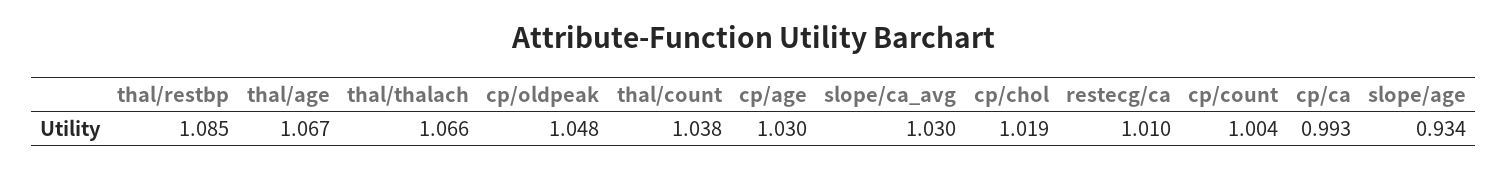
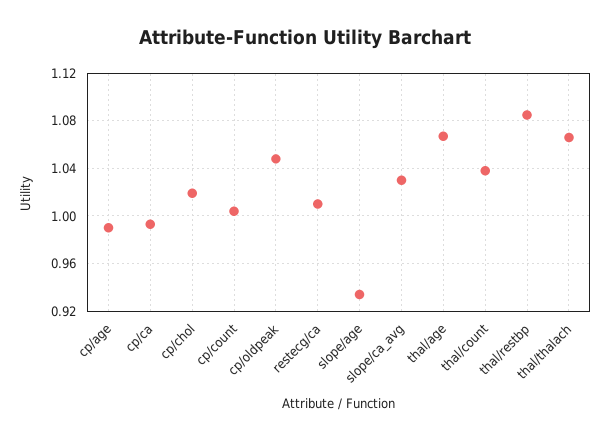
  {
    "thal/restbp": 1.085,
    "thal/age": 1.067,
    "thal/thalach": 1.066,
    "cp/oldpeak": 1.048,
    "thal/count": 1.038,
-   "cp/age": 1.03,
+   "cp/age": 0.99,
    "slope/ca_avg": 1.03,
    "cp/chol": 1.019,
    "restecg/ca": 1.01,
    "cp/count": 1.004,
    "cp/ca": 0.993,
    "slope/age": 0.934
  }

